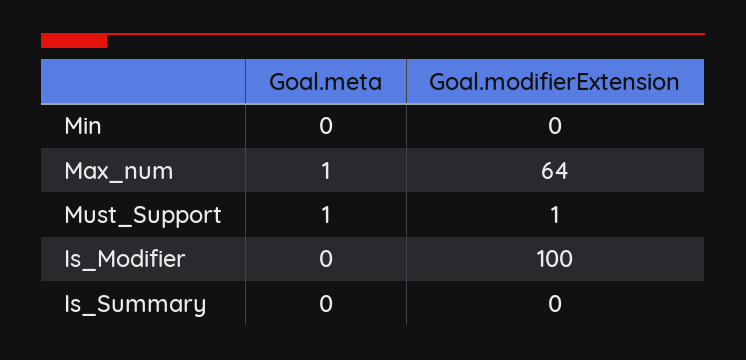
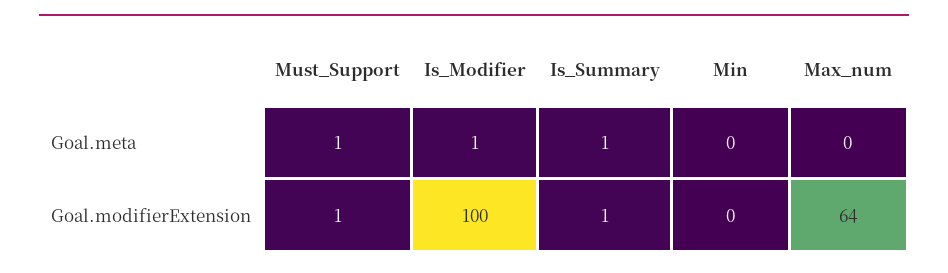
  {
    "Goal.meta": {
      "Min": 0,
-     "Max_num": 1,
+     "Max_num": 0,
      "Must_Support": 1,
-     "Is_Modifier": 0,
+     "Is_Modifier": 1,
-     "Is_Summary": 0
+     "Is_Summary": 1
    },
    "Goal.modifierExtension": {
      "Min": 0,
      "Max_num": 64,
      "Must_Support": 1,
      "Is_Modifier": 100,
-     "Is_Summary": 0
+     "Is_Summary": 1
    }
  }

